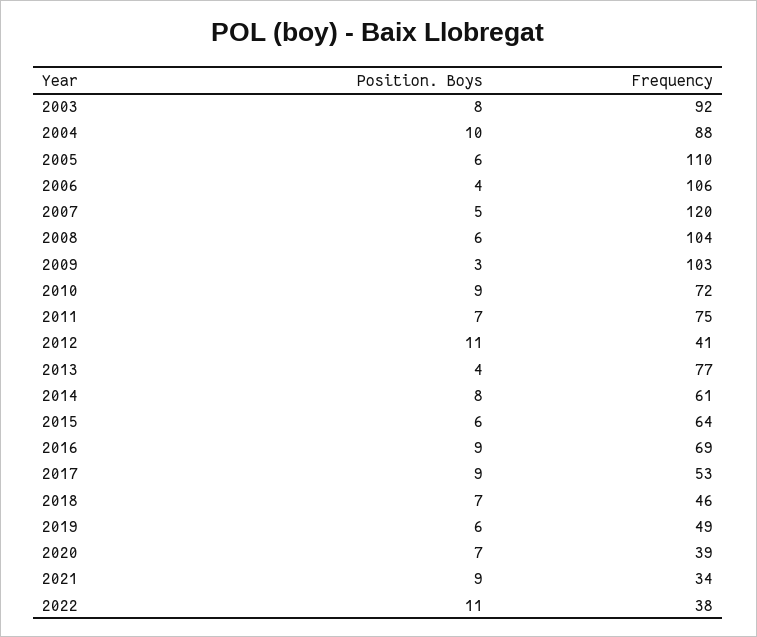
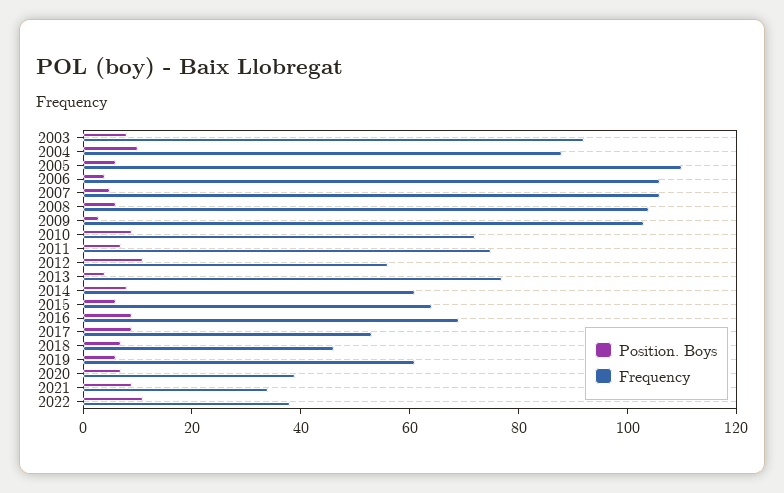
  {
    "Position. Boys": {
      "2003": 8,
      "2004": 10,
      "2005": 6,
      "2006": 4,
      "2007": 5,
      "2008": 6,
      "2009": 3,
      "2010": 9,
      "2011": 7,
      "2012": 11,
      "2013": 4,
      "2014": 8,
      "2015": 6,
      "2016": 9,
      "2017": 9,
      "2018": 7,
      "2019": 6,
      "2020": 7,
      "2021": 9,
      "2022": 11
    },
    "Frequency": {
      "2003": 92,
      "2004": 88,
      "2005": 110,
      "2006": 106,
-     "2007": 120,
+     "2007": 105,
      "2008": 104,
      "2009": 103,
      "2010": 72,
      "2011": 75,
-     "2012": 41,
+     "2012": 55,
      "2013": 77,
      "2014": 61,
      "2015": 64,
      "2016": 69,
      "2017": 53,
      "2018": 46,
-     "2019": 49,
+     "2019": 60,
      "2020": 39,
      "2021": 34,
      "2022": 38
    }
  }

